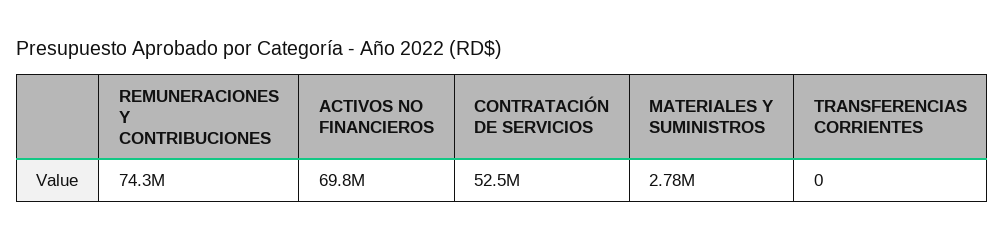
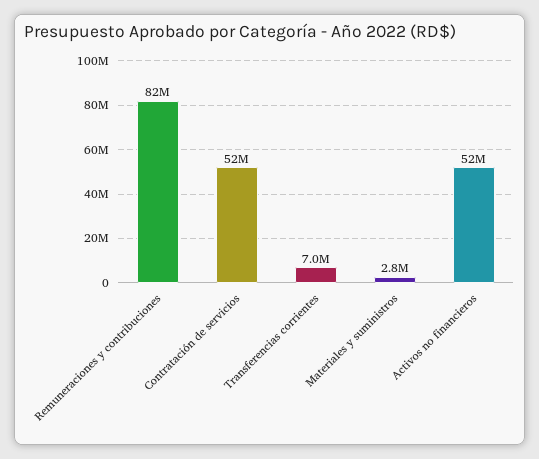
  {
-   "REMUNERACIONES Y CONTRIBUCIONES": 74300000,
+   "REMUNERACIONES Y CONTRIBUCIONES": 82000000,
-   "ACTIVOS NO FINANCIEROS": 69800000,
+   "ACTIVOS NO FINANCIEROS": 52000000,
    "CONTRATACIÓN DE SERVICIOS": 52500000,
    "MATERIALES Y SUMINISTROS": 2780000,
-   "TRANSFERENCIAS CORRIENTES": 0
+   "TRANSFERENCIAS CORRIENTES": 7000000
  }

